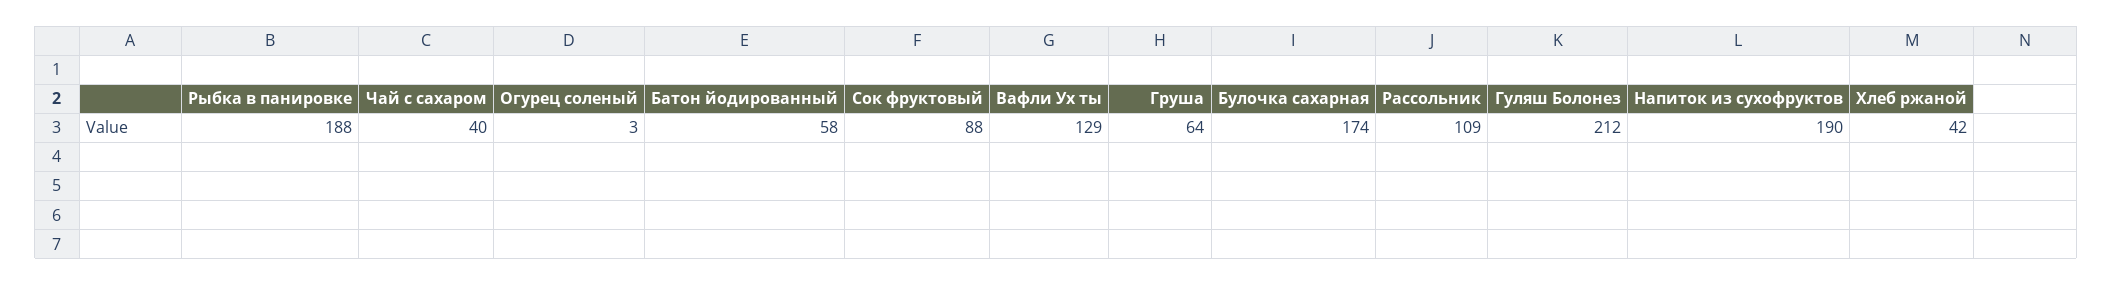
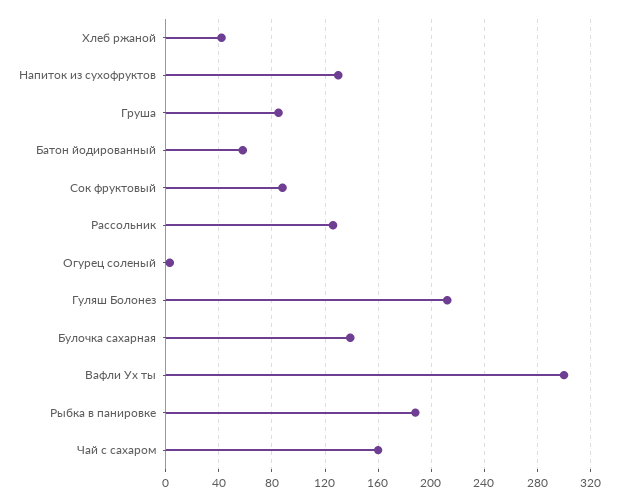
  {
    "Рыбка в панировке": 188,
-   "Чай с сахаром": 40,
+   "Чай с сахаром": 160,
    "Огурец соленый": 3,
    "Батон йодированный": 58,
    "Сок фруктовый": 88,
-   "Вафли Ух ты": 129,
+   "Вафли Ух ты": 300,
-   "Груша": 64,
+   "Груша": 85,
-   "Булочка сахарная": 174,
+   "Булочка сахарная": 140,
-   "Рассольник": 109,
+   "Рассольник": 125,
    "Гуляш Болонез": 212,
-   "Напиток из сухофруктов": 190,
+   "Напиток из сухофруктов": 130,
    "Хлеб ржаной": 42
  }

